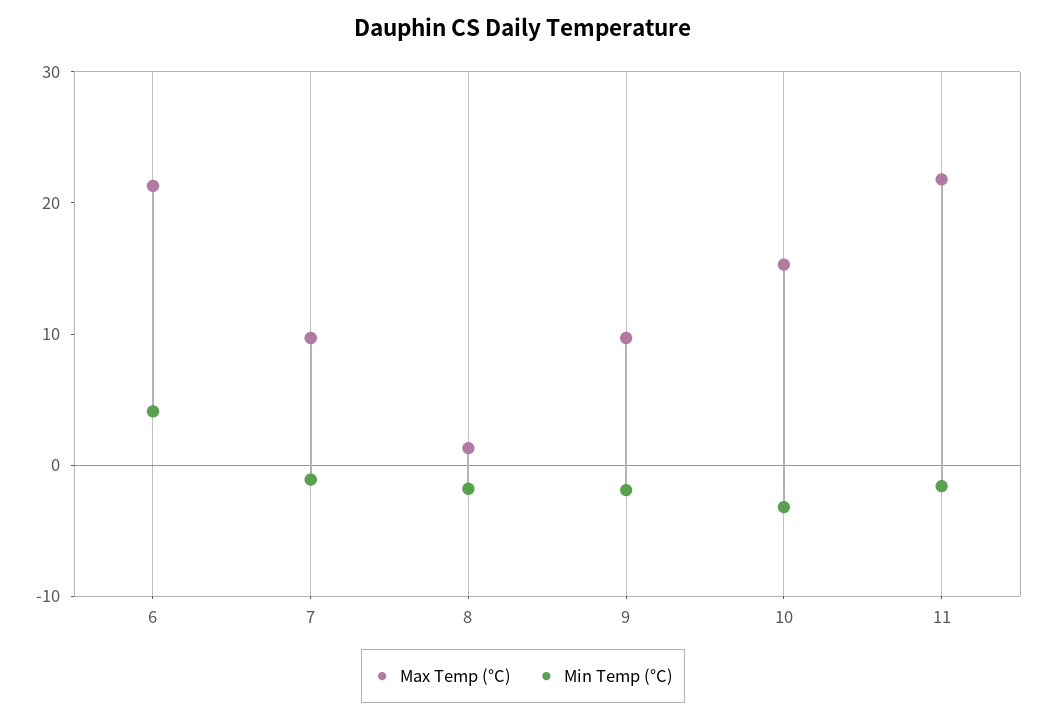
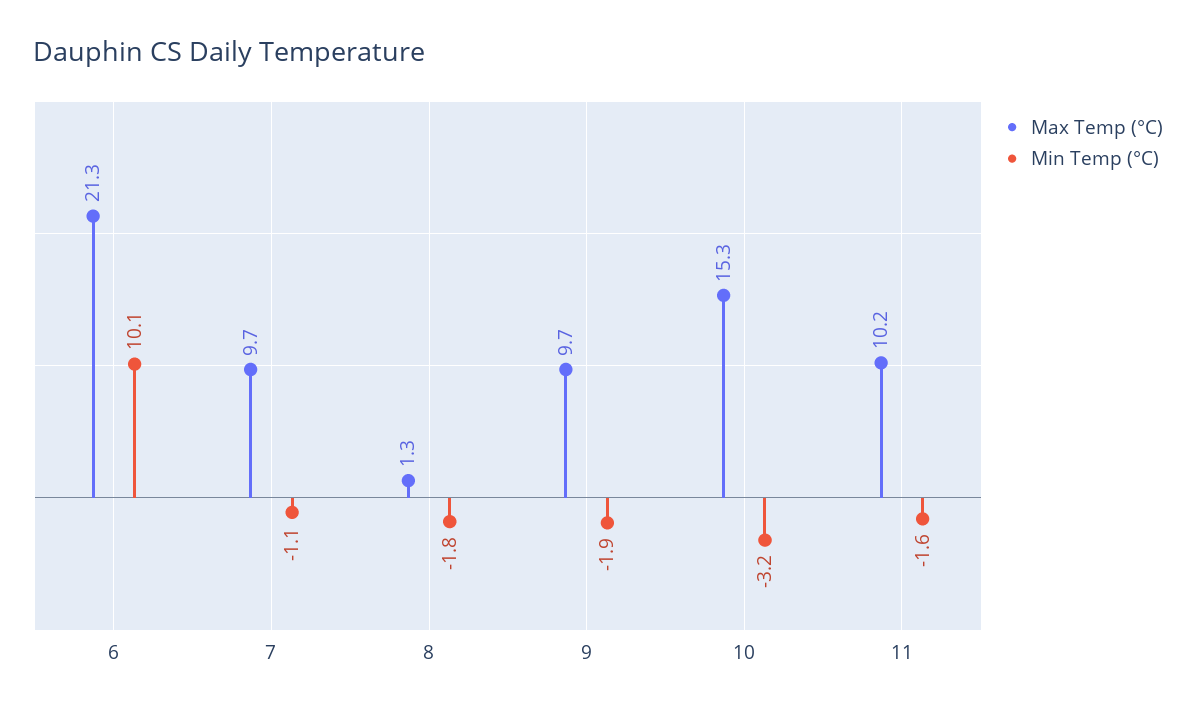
  {
    "Max Temp (°C)": {
      "6": 21.3,
      "7": 9.7,
      "8": 1.3,
      "9": 9.7,
      "10": 15.3,
-     "11": 22
+     "11": 10.2
    },
    "Min Temp (°C)": {
-     "6": 4,
+     "6": 10.1,
      "7": -1.1,
      "8": -1.8,
      "9": -1.9,
      "10": -3.2,
      "11": -1.6
    }
  }

